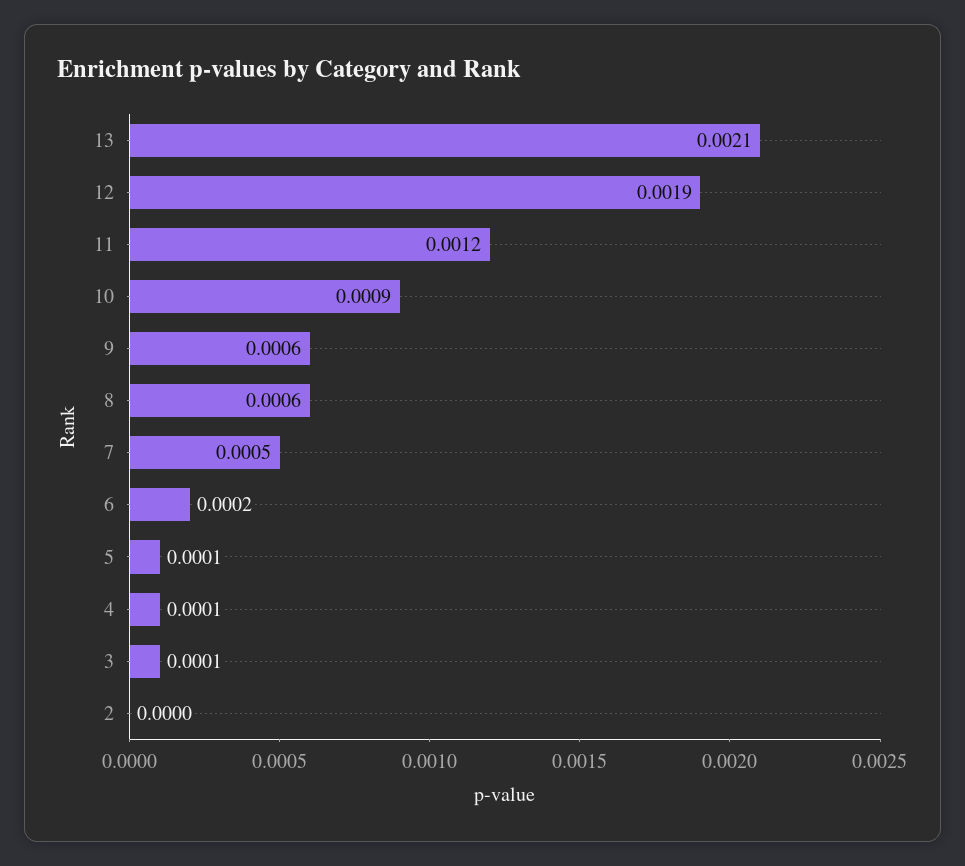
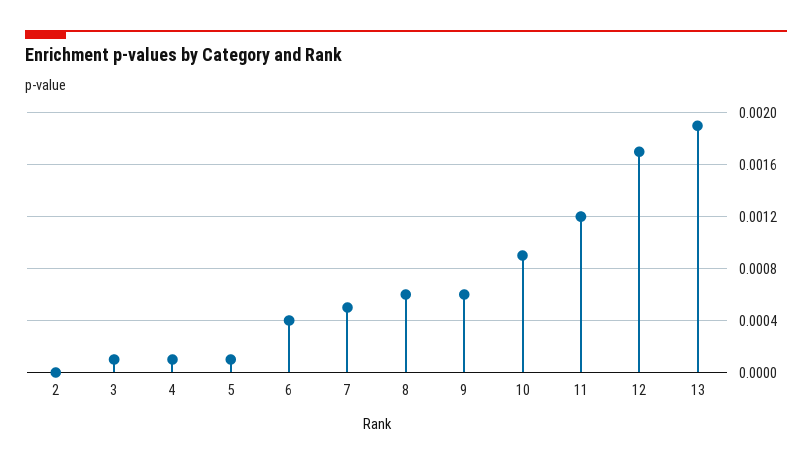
  {
-   "13": 0.0021,
+   "13": 0.0019,
-   "12": 0.0019,
+   "12": 0.0017,
    "11": 0.0012,
    "10": 0.0009,
    "9": 0.0006,
    "8": 0.0006,
    "7": 0.0005,
-   "6": 0.0002,
+   "6": 0.0004,
    "5": 0.0001,
    "4": 0.0001,
    "3": 0.0001,
    "2": 0
  }

